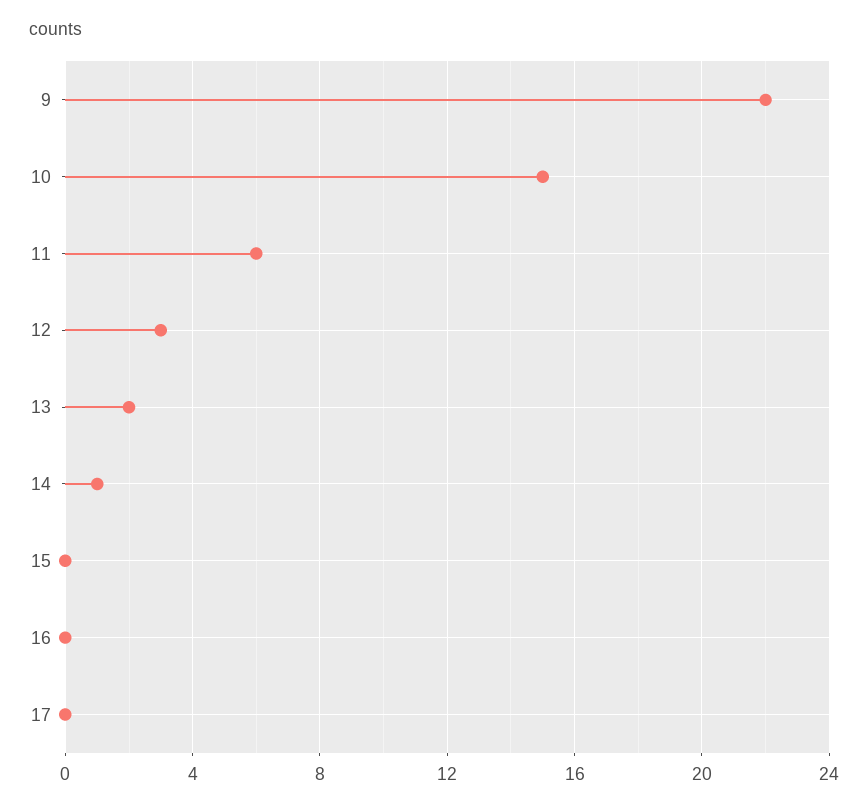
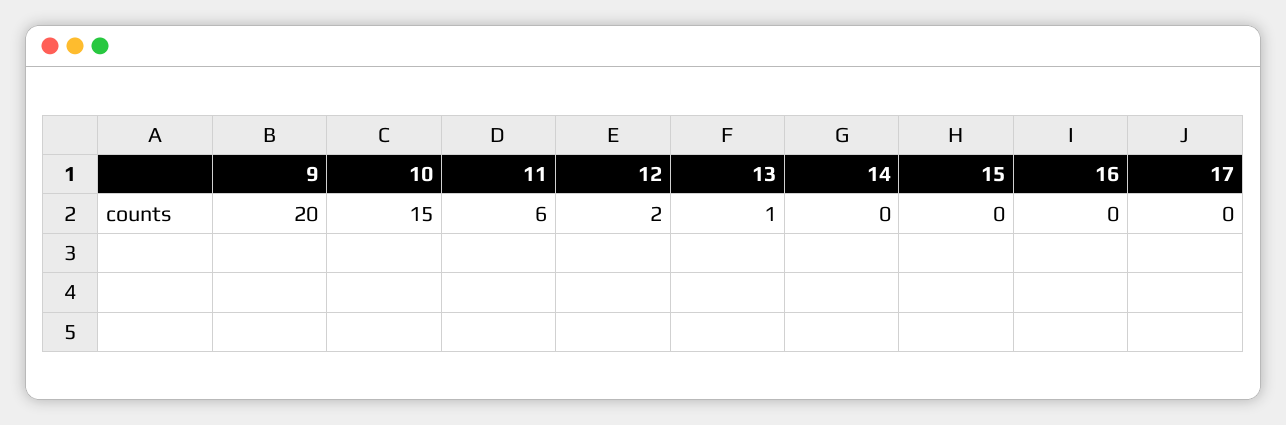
  {
-   "9": 22,
+   "9": 20,
    "10": 15,
    "11": 6,
-   "12": 3,
+   "12": 2,
-   "13": 2,
+   "13": 1,
-   "14": 1,
+   "14": 0,
    "15": 0,
    "16": 0,
    "17": 0
  }

